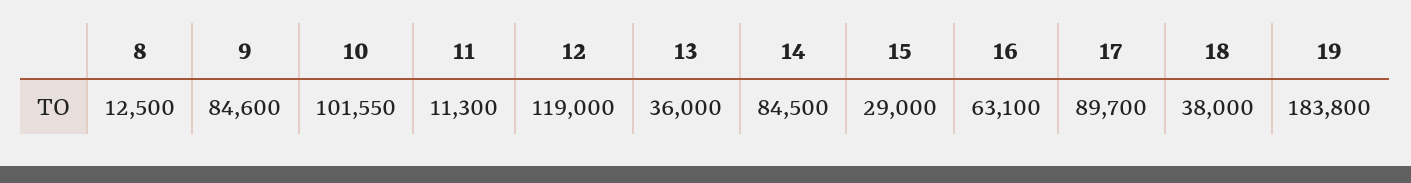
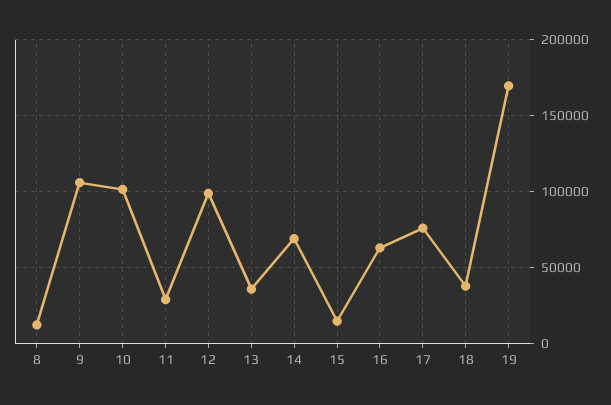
  {
    "8": 12500,
-   "9": 84600,
+   "9": 105000,
    "10": 101550,
-   "11": 11300,
+   "11": 30000,
-   "12": 119000,
+   "12": 100000,
    "13": 36000,
-   "14": 84500,
+   "14": 70000,
-   "15": 29000,
+   "15": 15000,
    "16": 63100,
-   "17": 89700,
+   "17": 75000,
    "18": 38000,
-   "19": 183800
+   "19": 170000
  }

